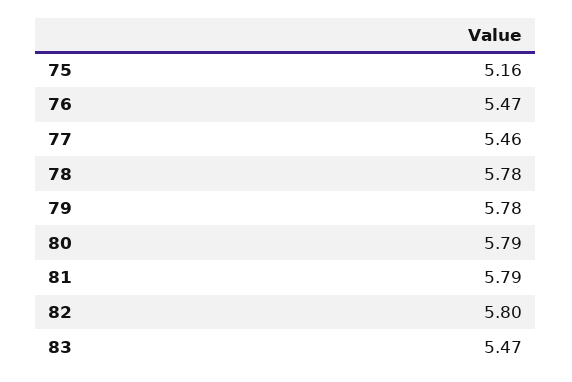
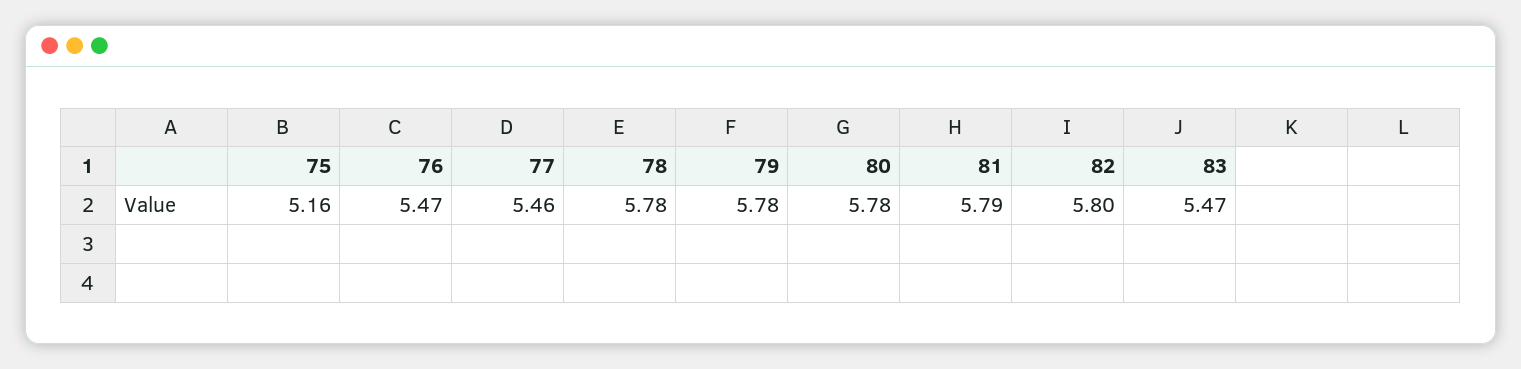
  {
    "75": 5.16,
    "76": 5.47,
    "77": 5.46,
    "78": 5.78,
    "79": 5.78,
-   "80": 5.79,
+   "80": 5.78,
    "81": 5.79,
    "82": 5.8,
    "83": 5.47
  }

